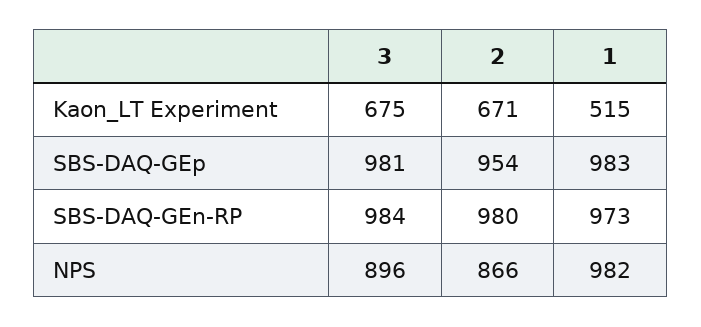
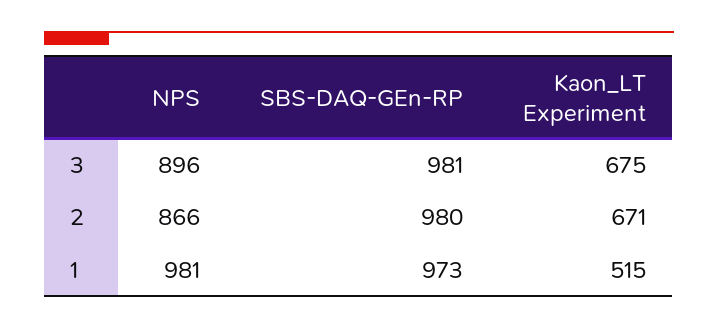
  {
    "3": {
      "Kaon_LT Experiment": 675,
-     "SBS-DAQ-GEp": 981,
-     "SBS-DAQ-GEn-RP": 984,
+     "SBS-DAQ-GEn-RP": 981,
      "NPS": 896
    },
    "2": {
      "Kaon_LT Experiment": 671,
-     "SBS-DAQ-GEp": 954,
      "SBS-DAQ-GEn-RP": 980,
      "NPS": 866
    },
    "1": {
      "Kaon_LT Experiment": 515,
-     "SBS-DAQ-GEp": 983,
      "SBS-DAQ-GEn-RP": 973,
-     "NPS": 982
+     "NPS": 981
    }
  }

